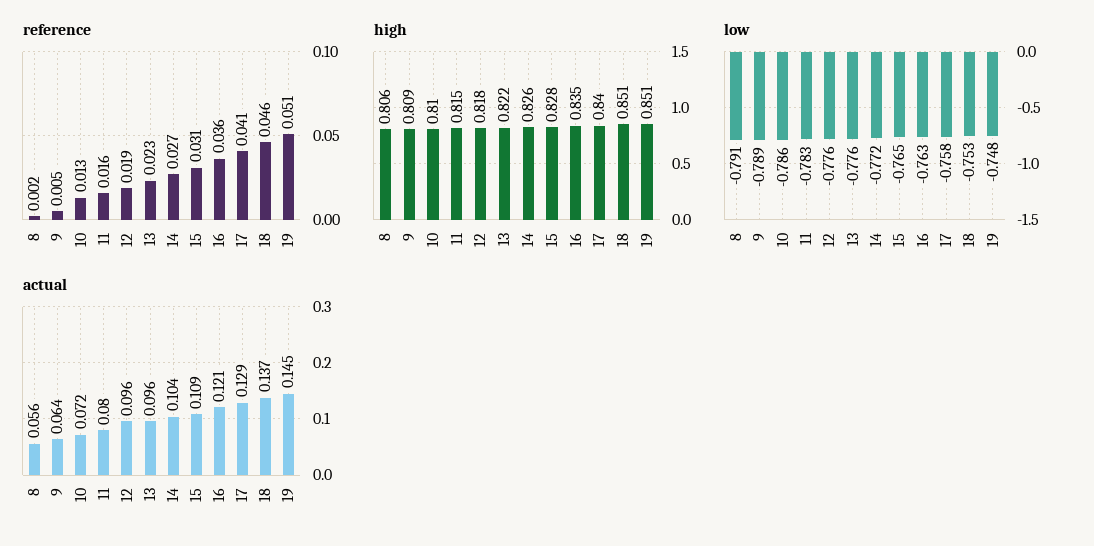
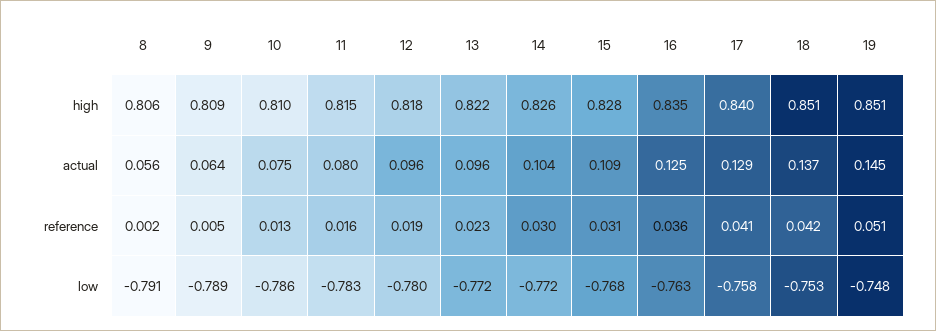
  {
    "reference": {
      "8": 0.002,
      "9": 0.005,
      "10": 0.013,
      "11": 0.016,
      "12": 0.019,
      "13": 0.023,
-     "14": 0.027,
+     "14": 0.03,
      "15": 0.031,
      "16": 0.036,
      "17": 0.041,
-     "18": 0.046,
+     "18": 0.042,
      "19": 0.051
    },
    "high": {
      "8": 0.806,
      "9": 0.809,
      "10": 0.81,
      "11": 0.815,
      "12": 0.818,
      "13": 0.822,
      "14": 0.826,
      "15": 0.828,
      "16": 0.835,
      "17": 0.84,
      "18": 0.851,
      "19": 0.851
    },
    "low": {
      "8": -0.791,
      "9": -0.789,
      "10": -0.786,
      "11": -0.783,
-     "12": -0.776,
+     "12": -0.78,
-     "13": -0.776,
+     "13": -0.772,
      "14": -0.772,
-     "15": -0.765,
+     "15": -0.768,
      "16": -0.763,
      "17": -0.758,
      "18": -0.753,
      "19": -0.748
    },
    "actual": {
      "8": 0.056,
      "9": 0.064,
-     "10": 0.072,
+     "10": 0.075,
      "11": 0.08,
      "12": 0.096,
      "13": 0.096,
      "14": 0.104,
      "15": 0.109,
-     "16": 0.121,
+     "16": 0.125,
      "17": 0.129,
      "18": 0.137,
      "19": 0.145
    }
  }

